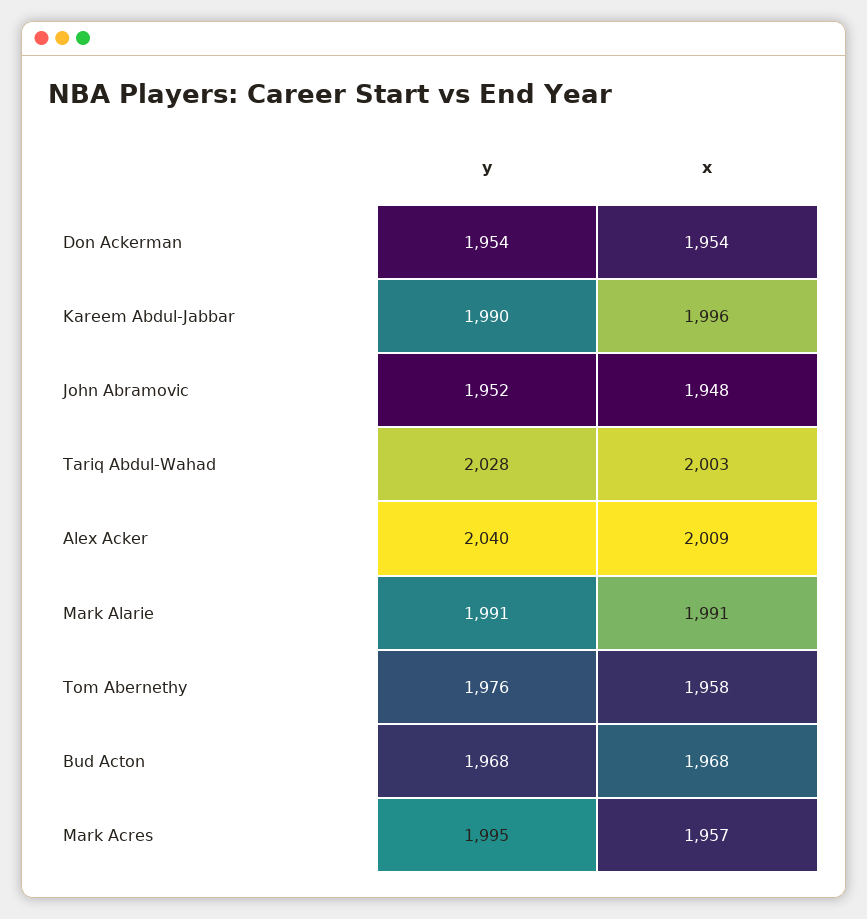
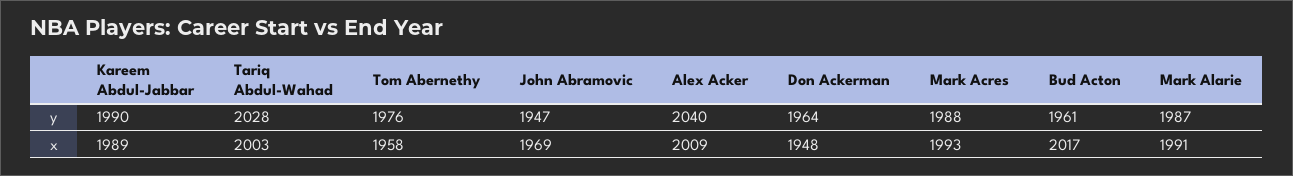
  {
    "y": {
-     "Don Ackerman": 1954,
+     "Don Ackerman": 1964,
      "Kareem Abdul-Jabbar": 1990,
-     "John Abramovic": 1952,
+     "John Abramovic": 1947,
      "Tariq Abdul-Wahad": 2028,
      "Alex Acker": 2040,
-     "Mark Alarie": 1991,
+     "Mark Alarie": 1987,
      "Tom Abernethy": 1976,
-     "Bud Acton": 1968,
+     "Bud Acton": 1961,
-     "Mark Acres": 1995
+     "Mark Acres": 1988
    },
    "x": {
-     "Don Ackerman": 1954,
+     "Don Ackerman": 1948,
-     "Kareem Abdul-Jabbar": 1996,
+     "Kareem Abdul-Jabbar": 1989,
-     "John Abramovic": 1948,
+     "John Abramovic": 1969,
      "Tariq Abdul-Wahad": 2003,
      "Alex Acker": 2009,
      "Mark Alarie": 1991,
      "Tom Abernethy": 1958,
-     "Bud Acton": 1968,
+     "Bud Acton": 2017,
-     "Mark Acres": 1957
+     "Mark Acres": 1993
    }
  }

